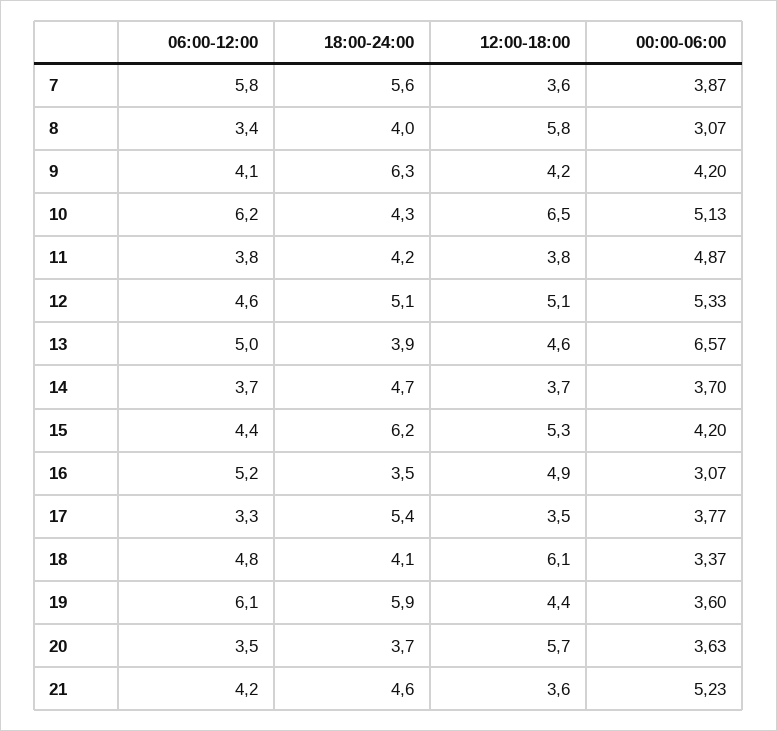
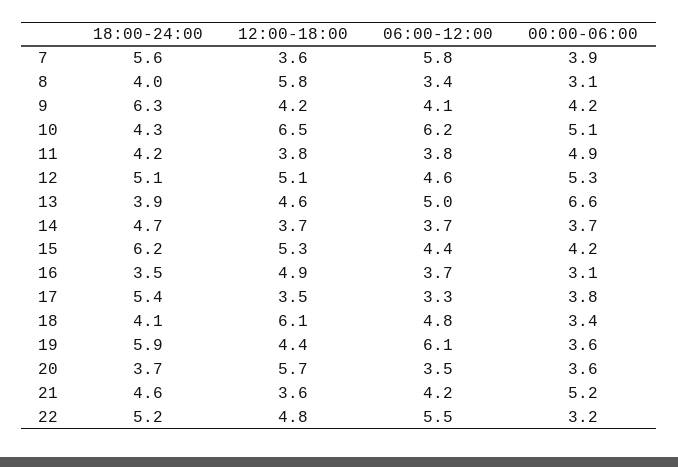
  {
    "06:00-12:00": {
      "7": 5.8,
      "8": 3.4,
      "9": 4.1,
      "10": 6.2,
      "11": 3.8,
      "12": 4.6,
      "13": 5,
      "14": 3.7,
      "15": 4.4,
-     "16": 5.2,
+     "16": 3.7,
      "17": 3.3,
      "18": 4.8,
      "19": 6.1,
      "20": 3.5,
-     "21": 4.2
+     "21": 4.2,
+     "22": 5.5
    },
    "18:00-24:00": {
      "7": 5.6,
      "8": 4,
      "9": 6.3,
      "10": 4.3,
      "11": 4.2,
      "12": 5.1,
      "13": 3.9,
      "14": 4.7,
      "15": 6.2,
      "16": 3.5,
      "17": 5.4,
      "18": 4.1,
      "19": 5.9,
      "20": 3.7,
-     "21": 4.6
+     "21": 4.6,
+     "22": 5.2
    },
    "12:00-18:00": {
      "7": 3.6,
      "8": 5.8,
      "9": 4.2,
      "10": 6.5,
      "11": 3.8,
      "12": 5.1,
      "13": 4.6,
      "14": 3.7,
      "15": 5.3,
      "16": 4.9,
      "17": 3.5,
      "18": 6.1,
      "19": 4.4,
      "20": 5.7,
-     "21": 3.6
+     "21": 3.6,
+     "22": 4.8
    },
    "00:00-06:00": {
      "7": 3.87,
      "8": 3.07,
      "9": 4.2,
      "10": 5.13,
      "11": 4.87,
      "12": 5.33,
      "13": 6.57,
      "14": 3.7,
      "15": 4.2,
      "16": 3.07,
      "17": 3.77,
      "18": 3.37,
      "19": 3.6,
      "20": 3.63,
-     "21": 5.23
+     "21": 5.23,
+     "22": 3.2
    }
  }

